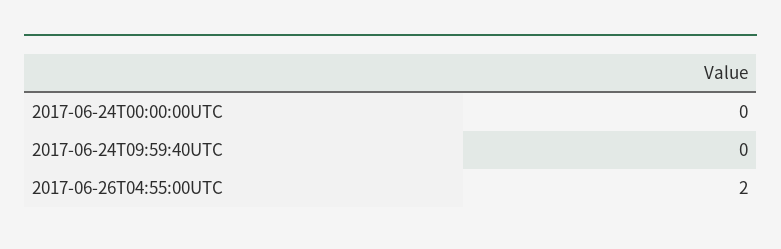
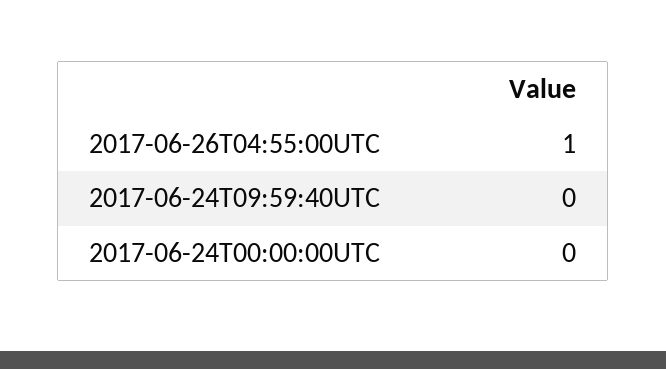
  {
    "2017-06-24T00:00:00UTC": 0,
    "2017-06-24T09:59:40UTC": 0,
-   "2017-06-26T04:55:00UTC": 2
+   "2017-06-26T04:55:00UTC": 1
  }

